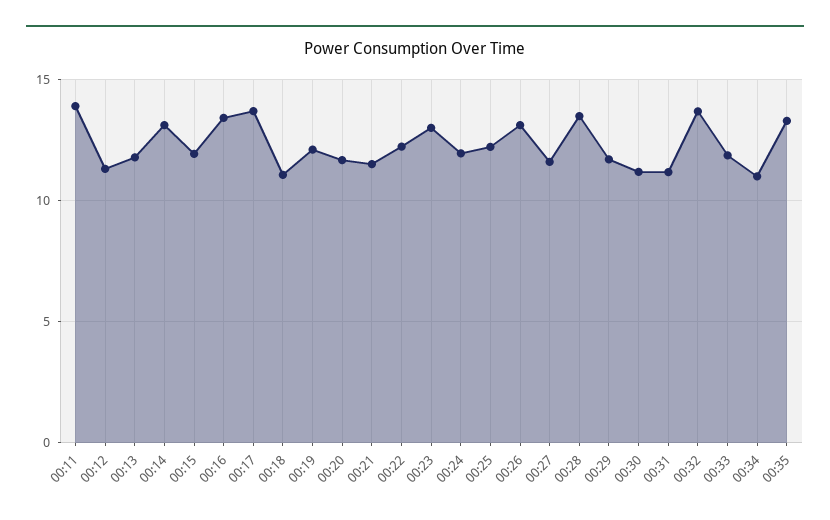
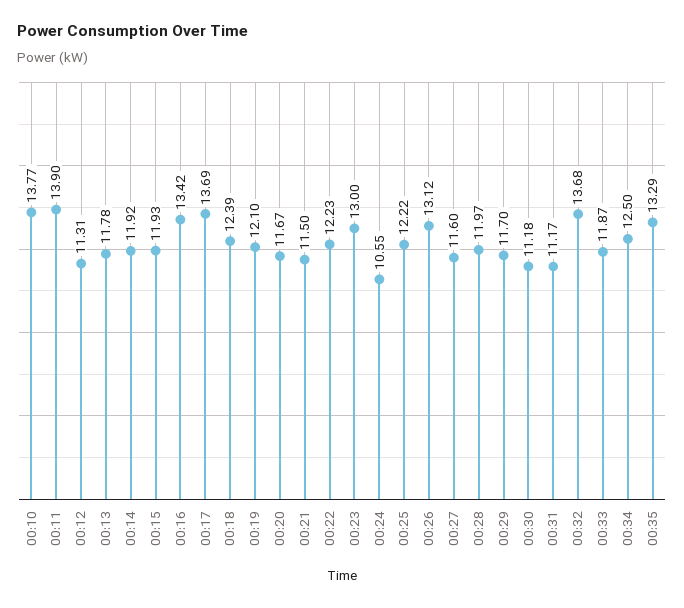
  {
    "00:11": 13.9,
    "00:12": 11.31,
    "00:13": 11.78,
-   "00:14": 13,
+   "00:14": 11.92,
    "00:15": 11.93,
    "00:16": 13.42,
    "00:17": 13.69,
-   "00:18": 11,
+   "00:18": 12.39,
    "00:19": 12.1,
    "00:20": 11.67,
    "00:21": 11.5,
    "00:22": 12.23,
    "00:23": 13,
-   "00:24": 12,
+   "00:24": 10.55,
    "00:25": 12.22,
    "00:26": 13.12,
    "00:27": 11.6,
-   "00:28": 13.5,
+   "00:28": 11.97,
    "00:29": 11.7,
    "00:30": 11.18,
    "00:31": 11.17,
    "00:32": 13.68,
    "00:33": 11.87,
-   "00:34": 11,
+   "00:34": 12.5,
-   "00:35": 13.29
+   "00:35": 13.29,
+   "00:10": 13.77
  }

